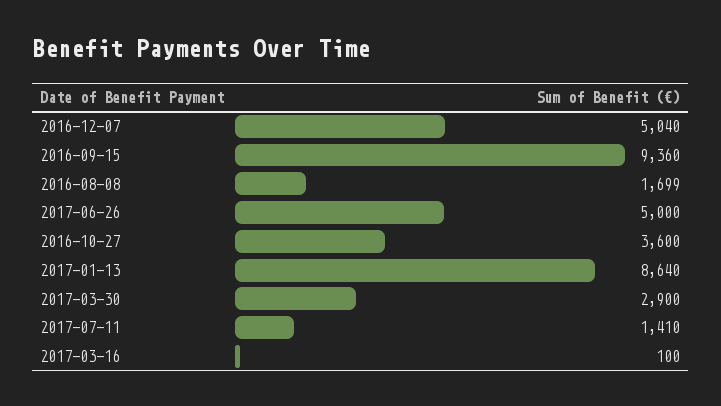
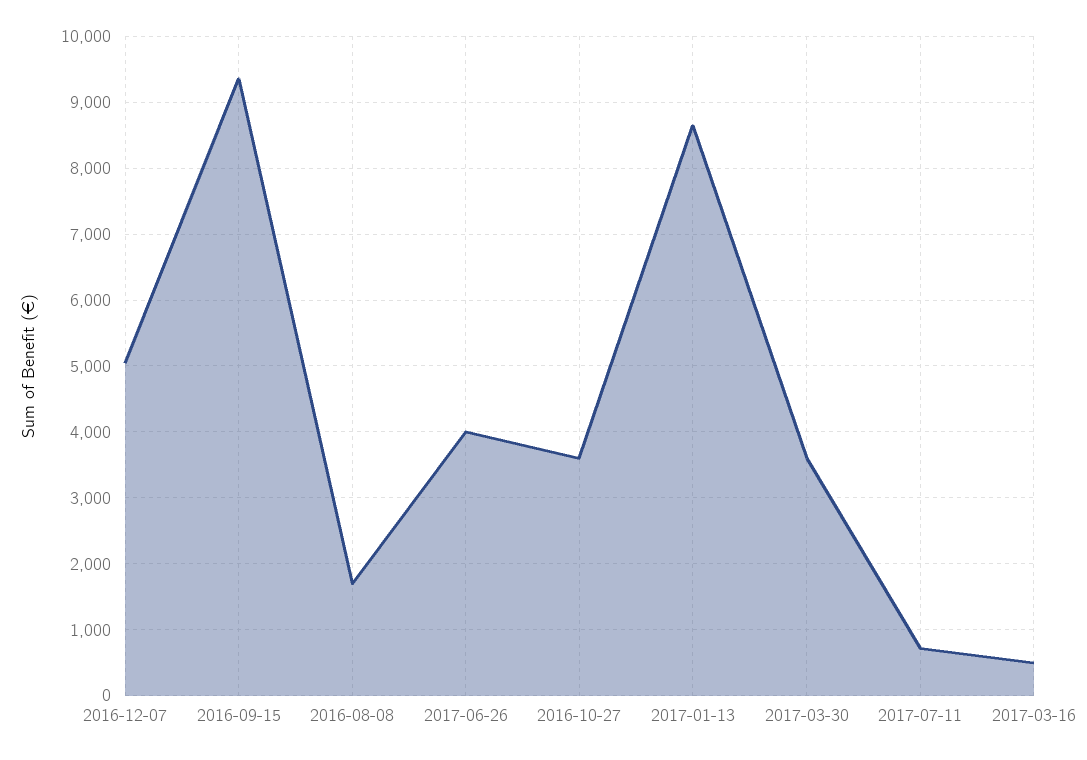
  {
    "2016-12-07": 5040,
    "2016-09-15": 9360,
    "2016-08-08": 1699,
-   "2017-06-26": 5000,
+   "2017-06-26": 4000,
    "2016-10-27": 3600,
    "2017-01-13": 8640,
-   "2017-03-30": 2900,
+   "2017-03-30": 3600,
-   "2017-07-11": 1410,
+   "2017-07-11": 700,
-   "2017-03-16": 100
+   "2017-03-16": 500
  }

